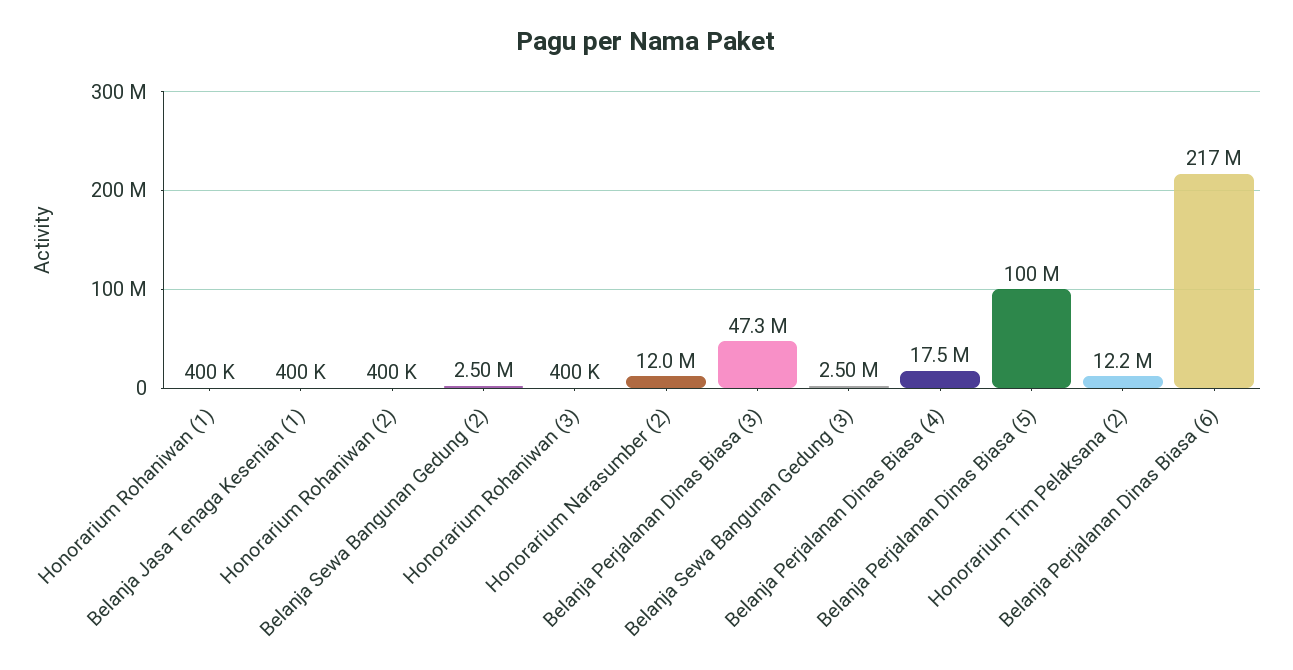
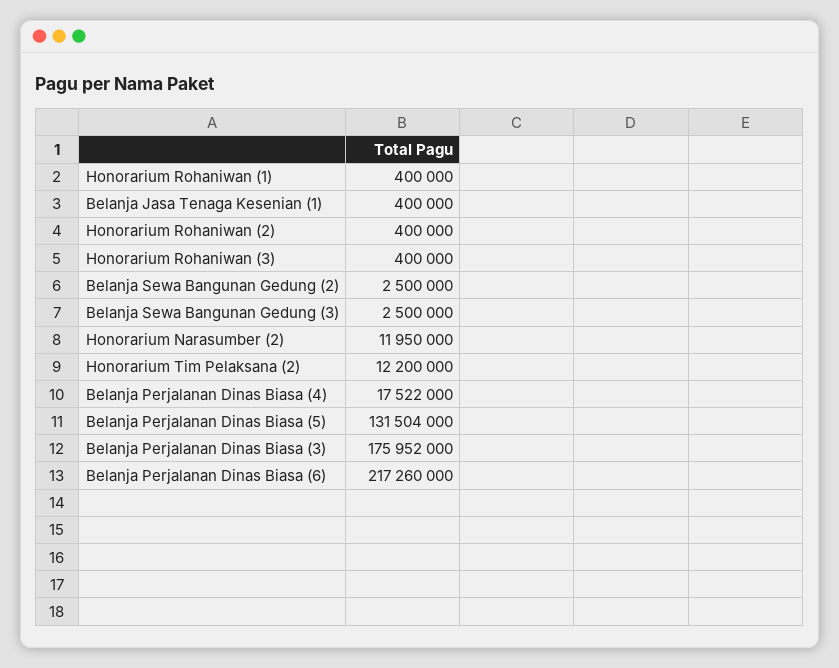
  {
    "Honorarium Rohaniwan (1)": 400000,
    "Belanja Jasa Tenaga Kesenian (1)": 400000,
    "Honorarium Rohaniwan (2)": 400000,
    "Belanja Sewa Bangunan Gedung (2)": 2500000,
    "Honorarium Rohaniwan (3)": 400000,
    "Honorarium Narasumber (2)": 11950000,
-   "Belanja Perjalanan Dinas Biasa (3)": 47300000,
+   "Belanja Perjalanan Dinas Biasa (3)": 175952000,
    "Belanja Sewa Bangunan Gedung (3)": 2500000,
    "Belanja Perjalanan Dinas Biasa (4)": 17522000,
-   "Belanja Perjalanan Dinas Biasa (5)": 100000000,
+   "Belanja Perjalanan Dinas Biasa (5)": 131504000,
    "Honorarium Tim Pelaksana (2)": 12200000,
    "Belanja Perjalanan Dinas Biasa (6)": 217260000
  }

